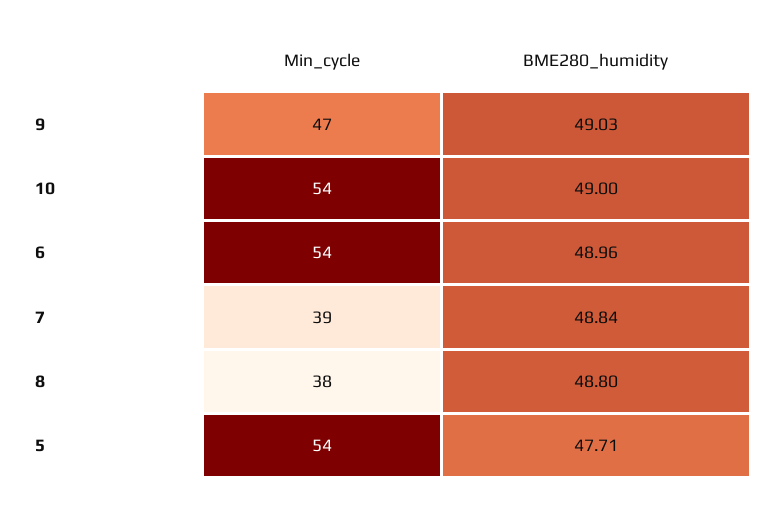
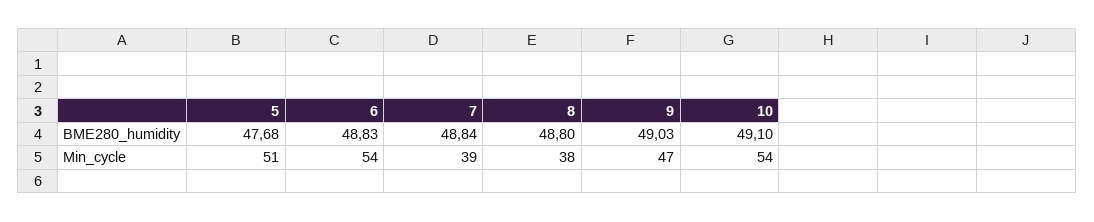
  {
    "Min_cycle": {
      "9": 47,
      "10": 54,
      "6": 54,
      "7": 39,
      "8": 38,
-     "5": 54
+     "5": 51
    },
    "BME280_humidity": {
      "9": 49.03,
-     "10": 49,
+     "10": 49.1,
-     "6": 48.96,
+     "6": 48.83,
      "7": 48.84,
      "8": 48.8,
-     "5": 47.71
+     "5": 47.68
    }
  }

